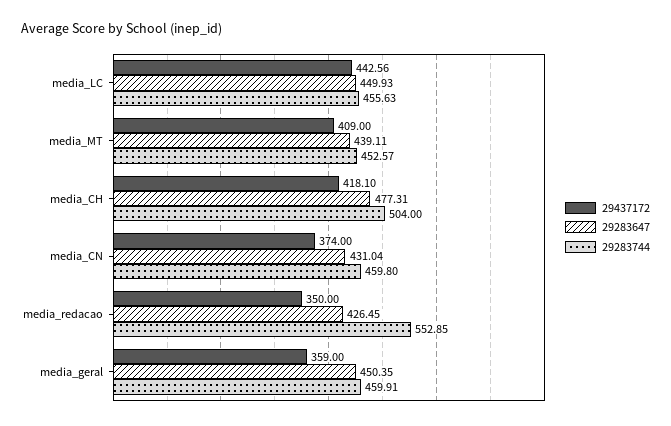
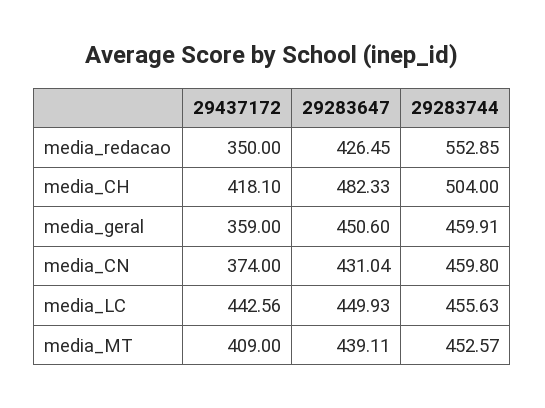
  {
    "29437172": {
      "media_LC": 442.56,
      "media_MT": 409,
      "media_CH": 418.1,
      "media_CN": 374,
      "media_redacao": 350,
      "media_geral": 359
    },
    "29283647": {
      "media_LC": 449.93,
      "media_MT": 439.11,
-     "media_CH": 477.31,
+     "media_CH": 482.33,
      "media_CN": 431.04,
      "media_redacao": 426.45,
-     "media_geral": 450.35
+     "media_geral": 450.6
    },
    "29283744": {
      "media_LC": 455.63,
      "media_MT": 452.57,
      "media_CH": 504,
      "media_CN": 459.8,
      "media_redacao": 552.85,
      "media_geral": 459.91
    }
  }

